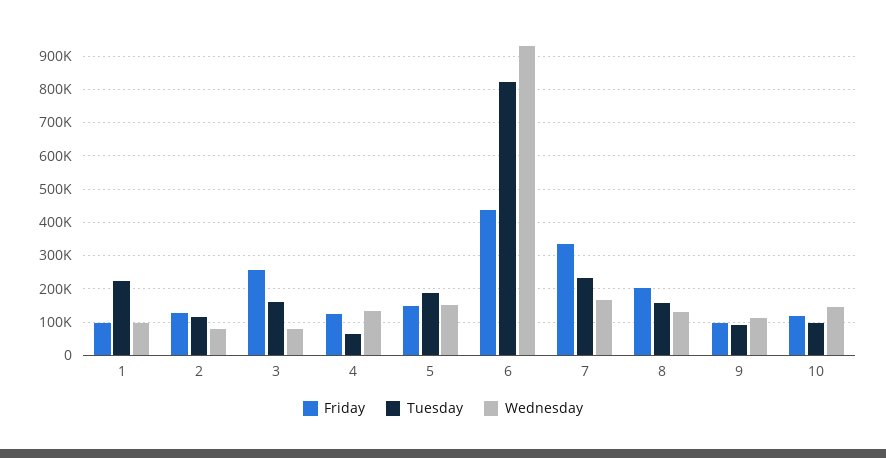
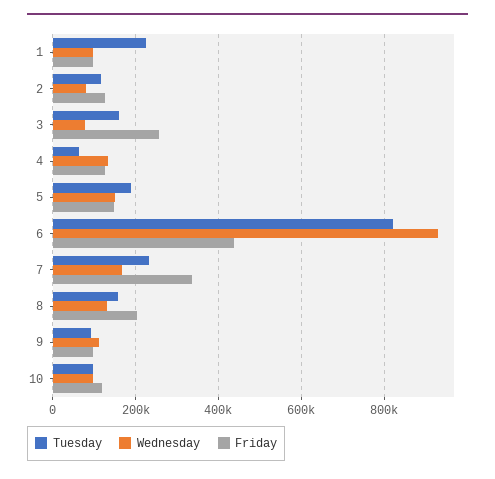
  {
    "Friday": {
      "1": 100000,
      "2": 120000,
      "3": 260000,
      "4": 120000,
      "5": 140000,
      "6": 440000,
      "7": 340000,
      "8": 200000,
      "9": 100000,
      "10": 120000
    },
    "Tuesday": {
      "1": 220000,
      "2": 120000,
      "3": 160000,
      "4": 60000,
      "5": 180000,
      "6": 820000,
      "7": 240000,
      "8": 160000,
      "9": 100000,
      "10": 100000
    },
    "Wednesday": {
      "1": 100000,
      "2": 80000,
      "3": 80000,
      "4": 140000,
      "5": 160000,
      "6": 940000,
      "7": 160000,
      "8": 140000,
      "9": 120000,
-     "10": 140000
+     "10": 100000
    }
  }

